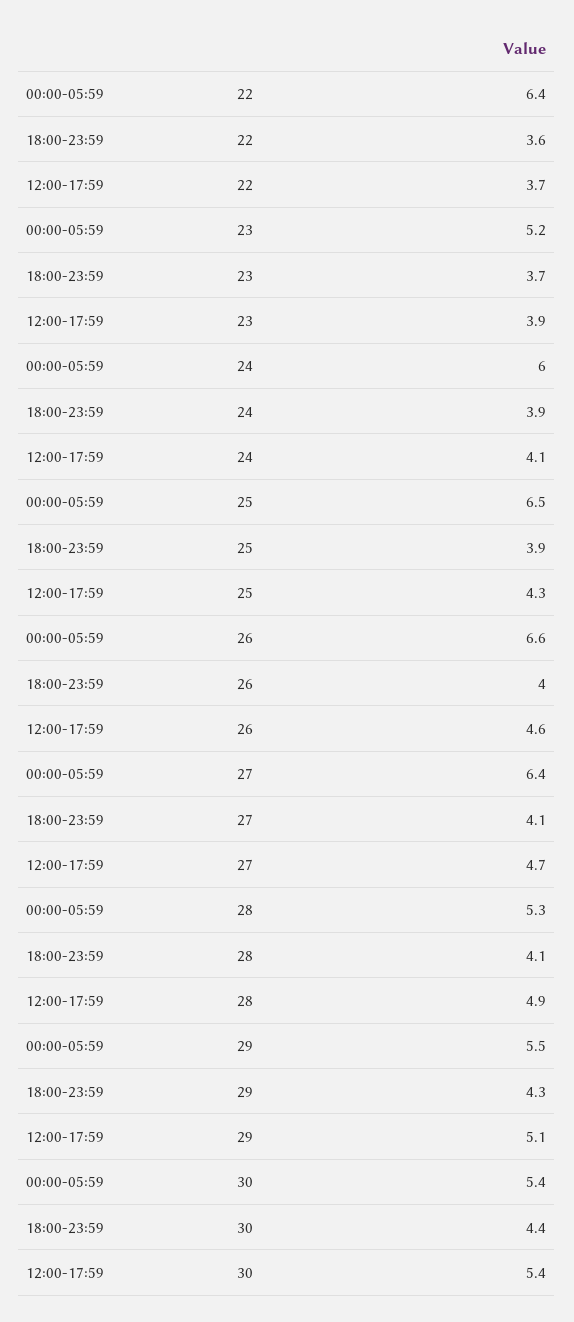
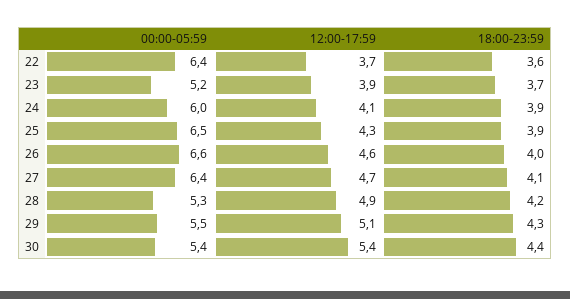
  {
    "00:00-05:59": {
      "22": 6.4,
      "23": 5.2,
      "24": 6,
      "25": 6.5,
      "26": 6.6,
      "27": 6.4,
      "28": 5.3,
      "29": 5.5,
      "30": 5.4
    },
    "18:00-23:59": {
      "22": 3.6,
      "23": 3.7,
      "24": 3.9,
      "25": 3.9,
      "26": 4,
      "27": 4.1,
-     "28": 4.1,
+     "28": 4.2,
      "29": 4.3,
      "30": 4.4
    },
    "12:00-17:59": {
      "22": 3.7,
      "23": 3.9,
      "24": 4.1,
      "25": 4.3,
      "26": 4.6,
      "27": 4.7,
      "28": 4.9,
      "29": 5.1,
      "30": 5.4
    }
  }

